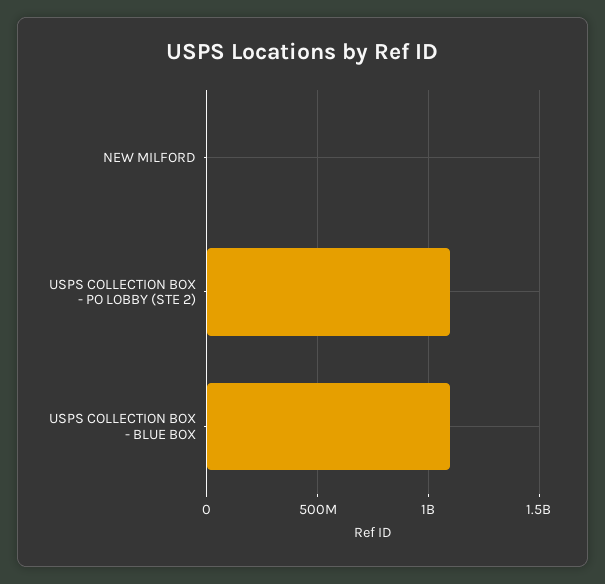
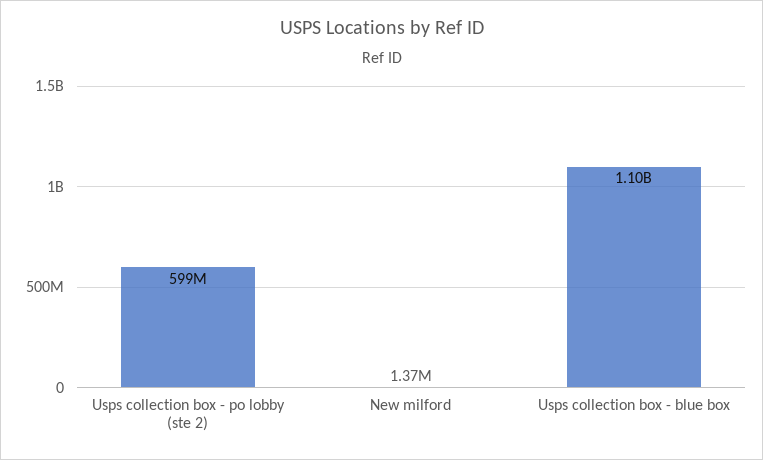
  {
    "NEW MILFORD": 1370000,
-   "USPS COLLECTION BOX - PO LOBBY (STE 2)": 1100000000,
+   "USPS COLLECTION BOX - PO LOBBY (STE 2)": 599000000,
    "USPS COLLECTION BOX - BLUE BOX": 1100000000
  }

